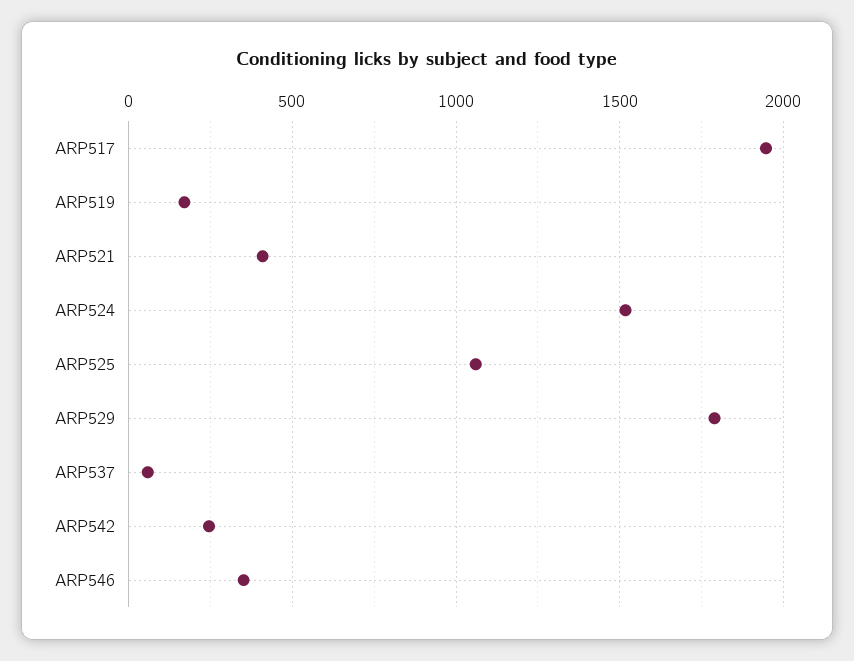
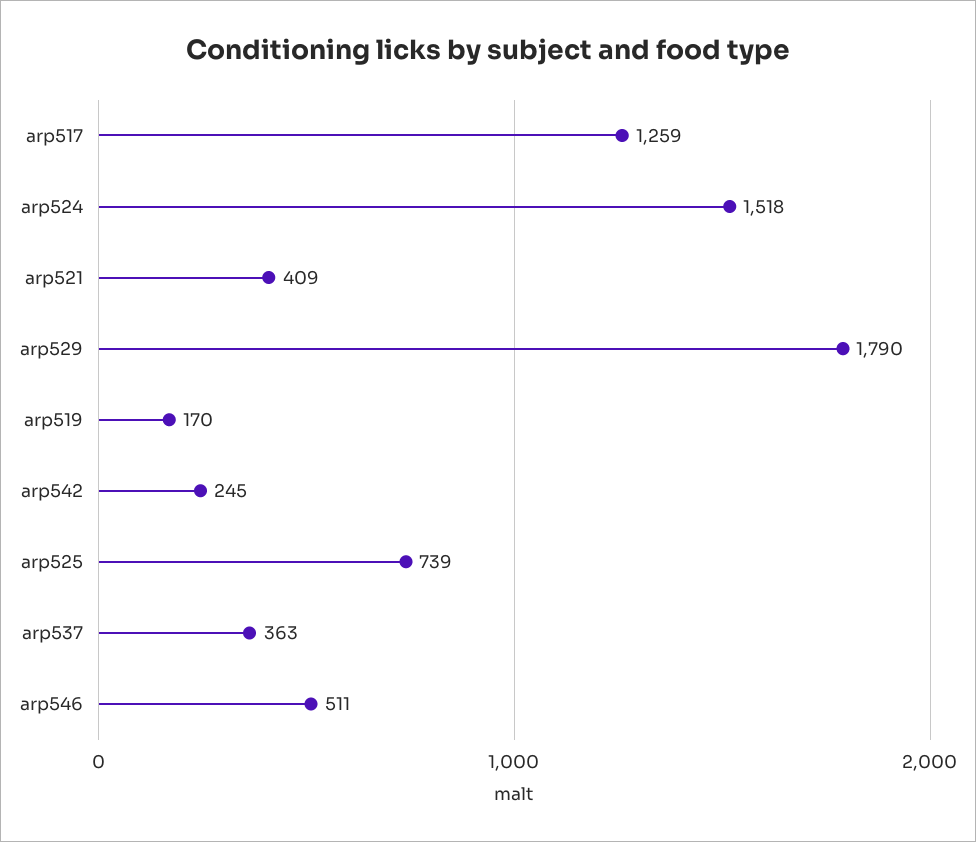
  {
-   "ARP517": 1950,
+   "ARP517": 1259,
    "ARP519": 170,
    "ARP521": 409,
    "ARP524": 1518,
-   "ARP525": 1050,
+   "ARP525": 739,
    "ARP529": 1790,
-   "ARP537": 50,
+   "ARP537": 363,
    "ARP542": 245,
-   "ARP546": 350
+   "ARP546": 511
  }

